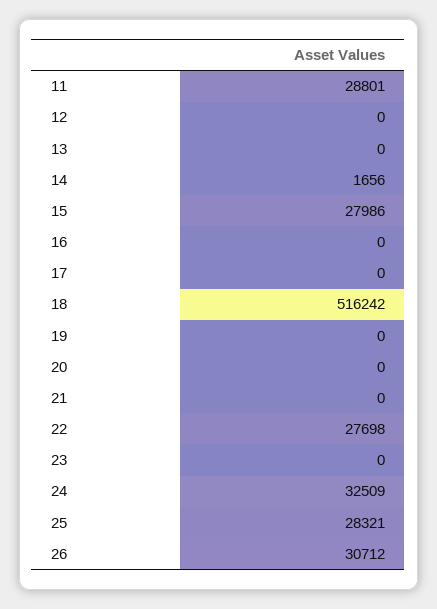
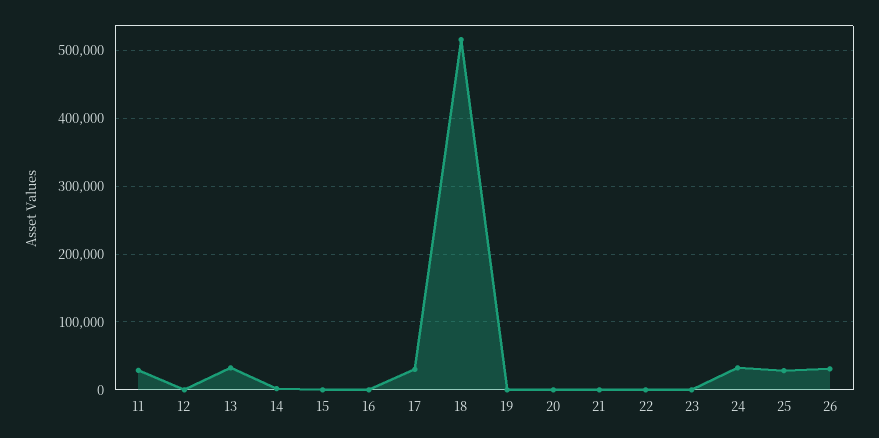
  {
    "11": 28801,
    "12": 0,
-   "13": 0,
+   "13": 30000,
    "14": 1656,
-   "15": 27986,
+   "15": 0,
    "16": 0,
-   "17": 0,
+   "17": 30000,
    "18": 516242,
    "19": 0,
    "20": 0,
    "21": 0,
-   "22": 27698,
+   "22": 0,
    "23": 0,
    "24": 32509,
    "25": 28321,
    "26": 30712
  }

